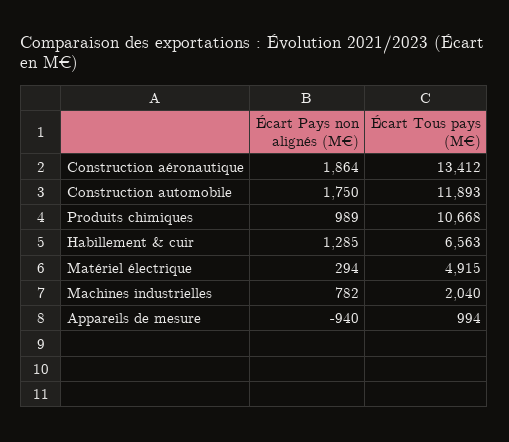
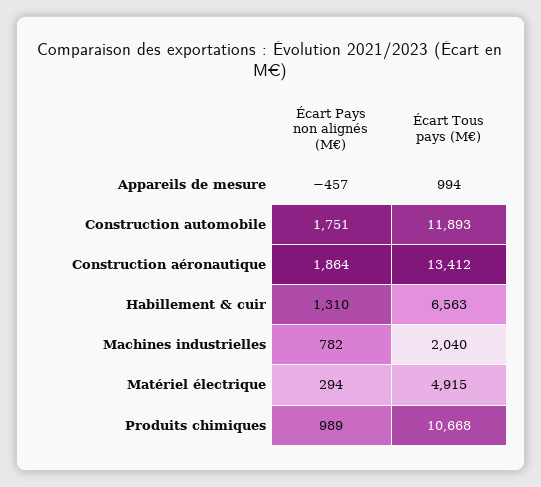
  {
    "Écart Pays non alignés (M€)": {
      "Construction aéronautique": 1864,
-     "Construction automobile": 1750,
+     "Construction automobile": 1751,
      "Produits chimiques": 989,
-     "Habillement & cuir": 1285,
+     "Habillement & cuir": 1310,
      "Matériel électrique": 294,
      "Machines industrielles": 782,
-     "Appareils de mesure": -940
+     "Appareils de mesure": -457
    },
    "Écart Tous pays (M€)": {
      "Construction aéronautique": 13412,
      "Construction automobile": 11893,
      "Produits chimiques": 10668,
      "Habillement & cuir": 6563,
      "Matériel électrique": 4915,
      "Machines industrielles": 2040,
      "Appareils de mesure": 994
    }
  }

